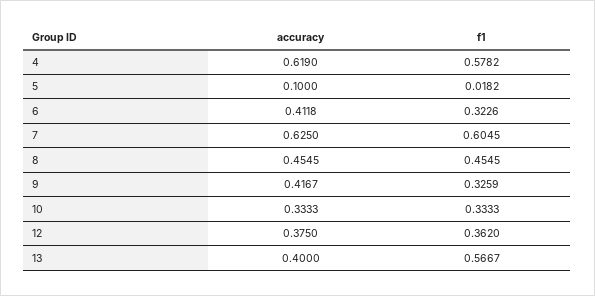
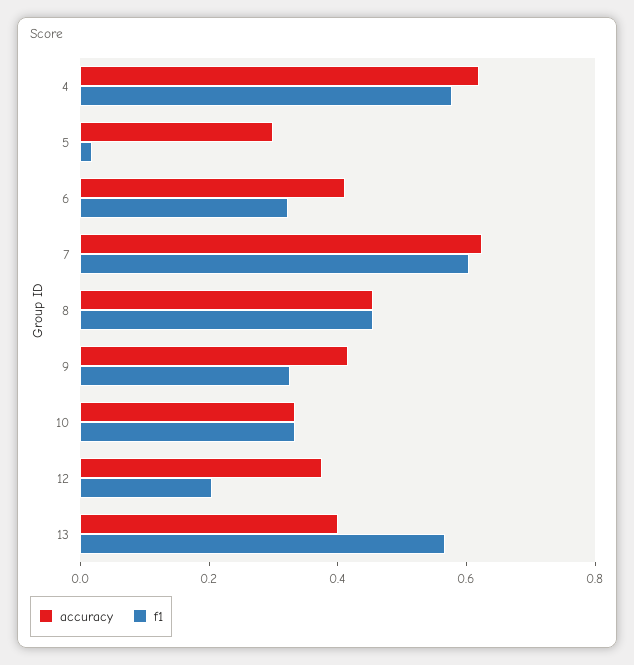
  {
    "accuracy": {
      "4": 0.619,
-     "5": 0.1,
+     "5": 0.3,
      "6": 0.4118,
      "7": 0.625,
      "8": 0.4545,
      "9": 0.4167,
      "10": 0.3333,
      "12": 0.375,
      "13": 0.4
    },
    "f1": {
      "4": 0.5782,
      "5": 0.0182,
      "6": 0.3226,
      "7": 0.6045,
      "8": 0.4545,
      "9": 0.3259,
      "10": 0.3333,
-     "12": 0.362,
+     "12": 0.2,
      "13": 0.5667
    }
  }

